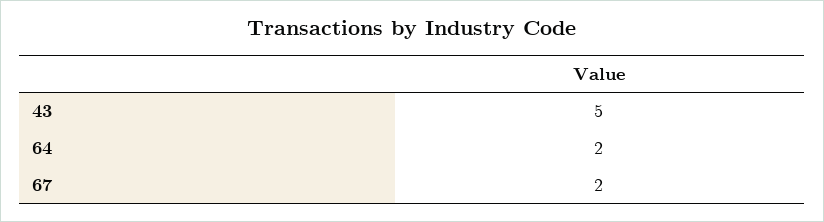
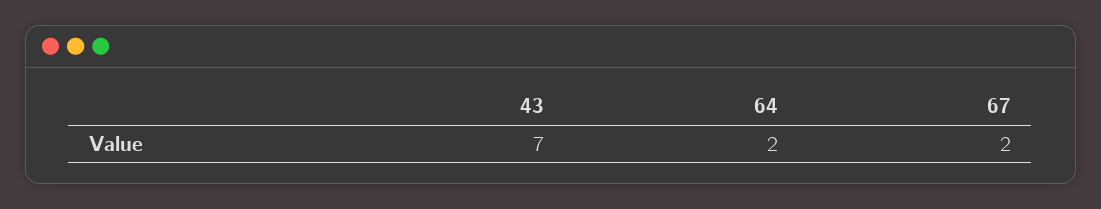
  {
-   "43": 5,
+   "43": 7,
    "64": 2,
    "67": 2
  }

